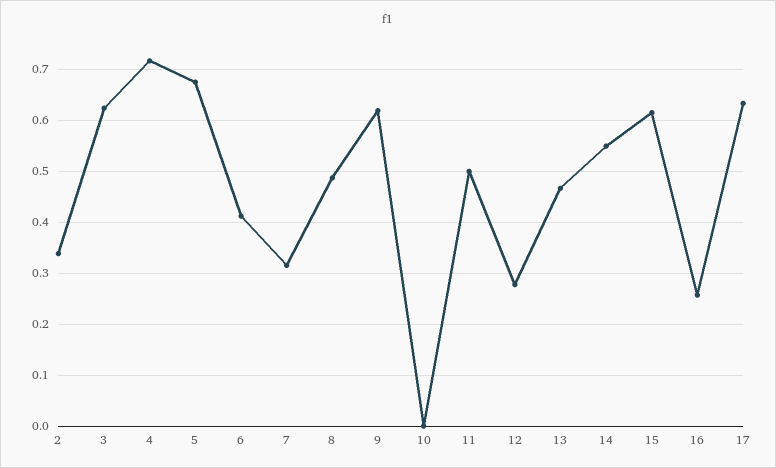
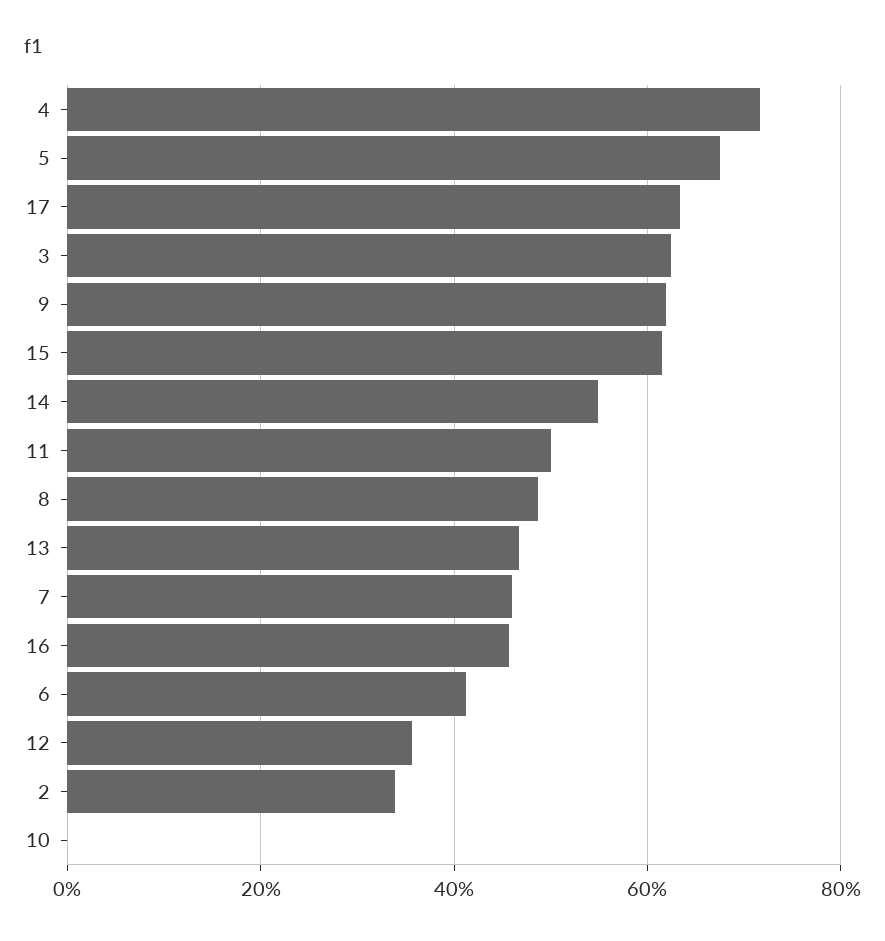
  {
    "2": 0.34,
    "3": 0.62,
    "4": 0.72,
    "5": 0.68,
    "6": 0.42,
-   "7": 0.32,
+   "7": 0.46,
    "8": 0.48,
    "9": 0.62,
    "10": 0,
    "11": 0.5,
-   "12": 0.28,
+   "12": 0.36,
    "13": 0.46,
    "14": 0.54,
    "15": 0.62,
-   "16": 0.26,
+   "16": 0.46,
    "17": 0.64
  }

